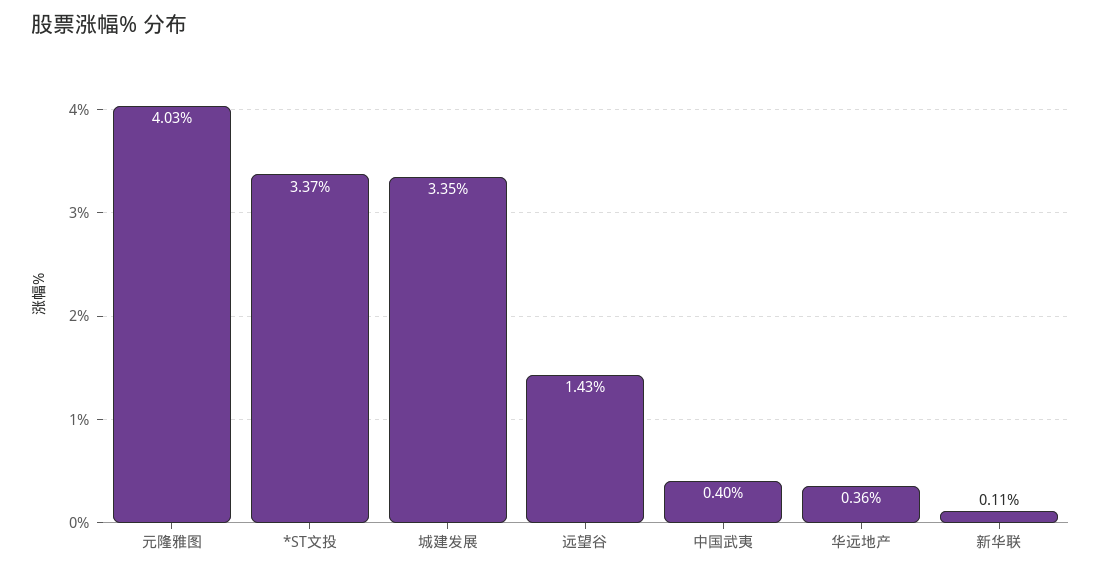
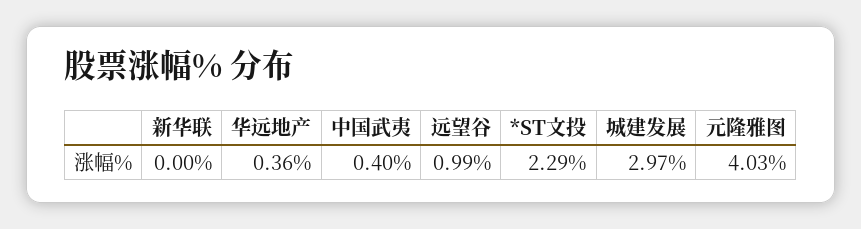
  {
    "元隆雅图": 4.03,
-   "*ST文投": 3.37,
+   "*ST文投": 2.29,
-   "城建发展": 3.35,
+   "城建发展": 2.97,
-   "远望谷": 1.43,
+   "远望谷": 0.99,
    "中国武夷": 0.4,
    "华远地产": 0.36,
-   "新华联": 0.11
+   "新华联": 0
  }

